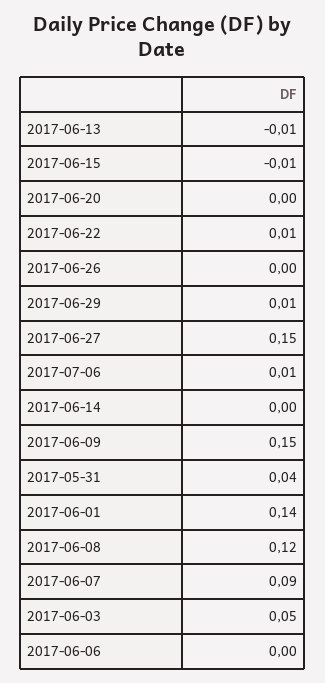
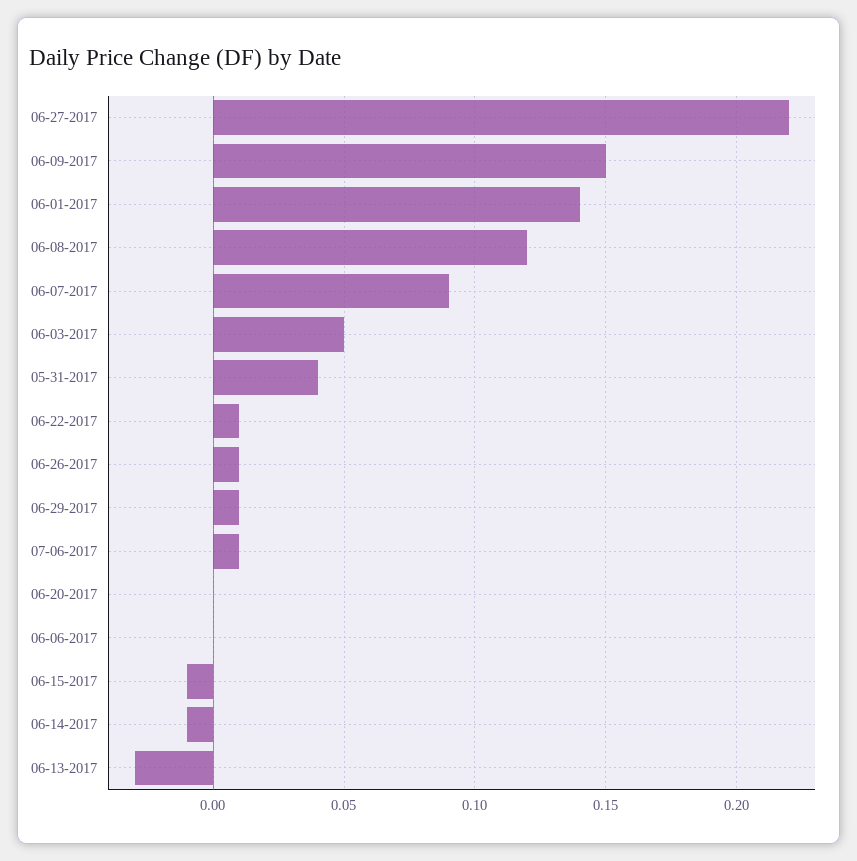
  {
-   "2017-06-13": -0.01,
+   "2017-06-13": -0.03,
    "2017-06-15": -0.01,
    "2017-06-20": 0,
    "2017-06-22": 0.01,
-   "2017-06-26": 0,
+   "2017-06-26": 0.01,
    "2017-06-29": 0.01,
-   "2017-06-27": 0.15,
+   "2017-06-27": 0.22,
    "2017-07-06": 0.01,
-   "2017-06-14": 0,
+   "2017-06-14": -0.01,
    "2017-06-09": 0.15,
    "2017-05-31": 0.04,
    "2017-06-01": 0.14,
    "2017-06-08": 0.12,
    "2017-06-07": 0.09,
    "2017-06-03": 0.05,
    "2017-06-06": 0
  }

